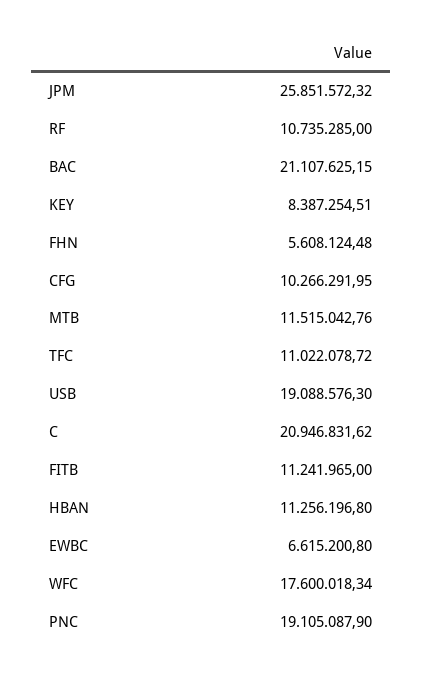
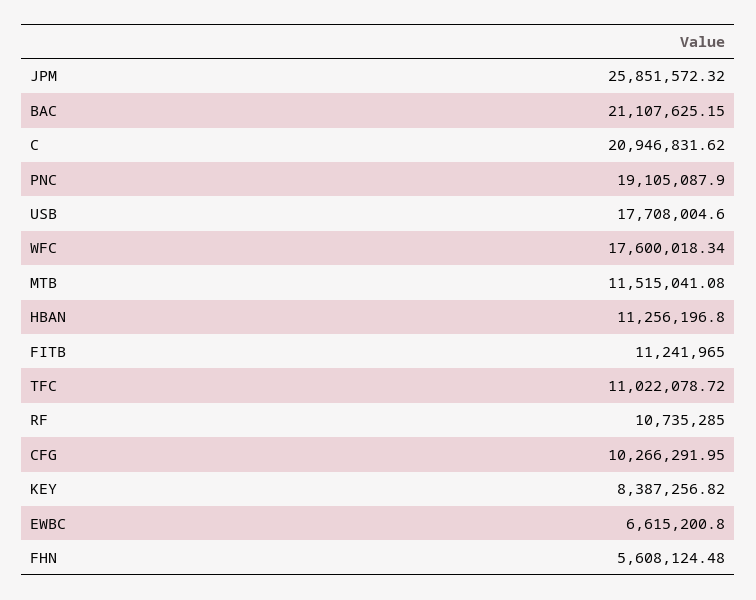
  {
    "JPM": 25851572.32,
    "RF": 10735285,
    "BAC": 21107625.15,
-   "KEY": 8387254.51,
+   "KEY": 8387256.82,
    "FHN": 5608124.48,
    "CFG": 10266291.95,
-   "MTB": 11515042.76,
+   "MTB": 11515041.08,
    "TFC": 11022078.72,
-   "USB": 19088576.3,
+   "USB": 17708004.6,
    "C": 20946831.62,
    "FITB": 11241965,
    "HBAN": 11256196.8,
    "EWBC": 6615200.8,
    "WFC": 17600018.34,
    "PNC": 19105087.9
  }

